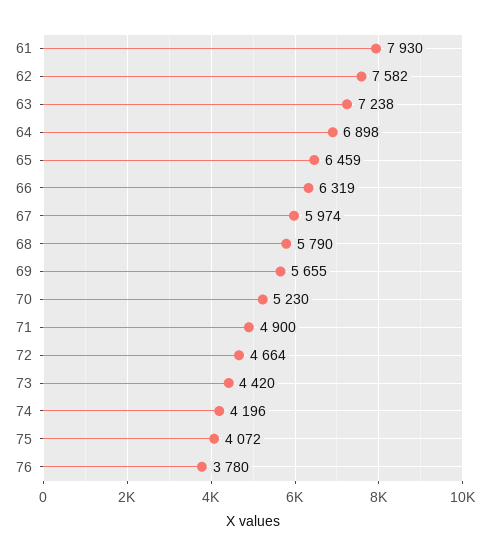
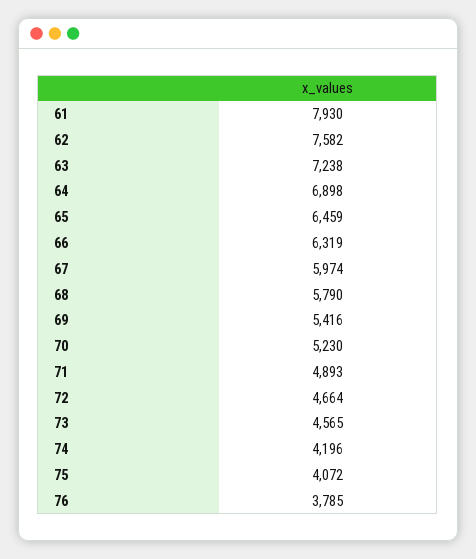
  {
    "61": 7930,
    "62": 7582,
    "63": 7238,
    "64": 6898,
    "65": 6459,
    "66": 6319,
    "67": 5974,
    "68": 5790,
-   "69": 5655,
+   "69": 5416,
    "70": 5230,
-   "71": 4900,
+   "71": 4893,
    "72": 4664,
-   "73": 4420,
+   "73": 4565,
    "74": 4196,
    "75": 4072,
-   "76": 3780
+   "76": 3785
  }

